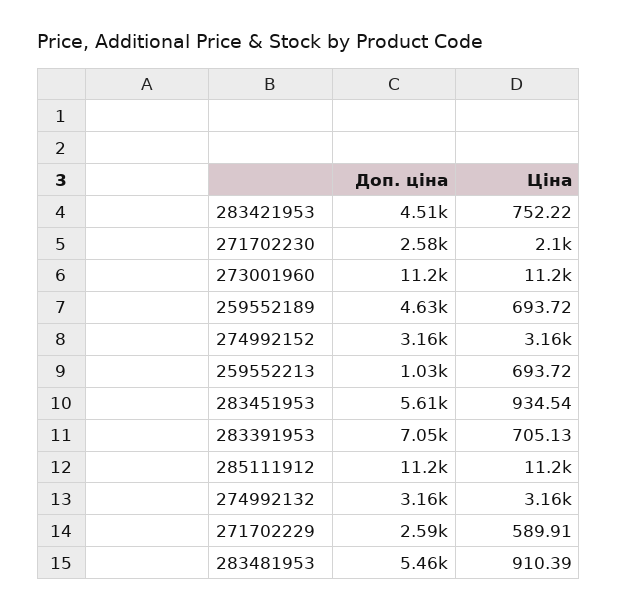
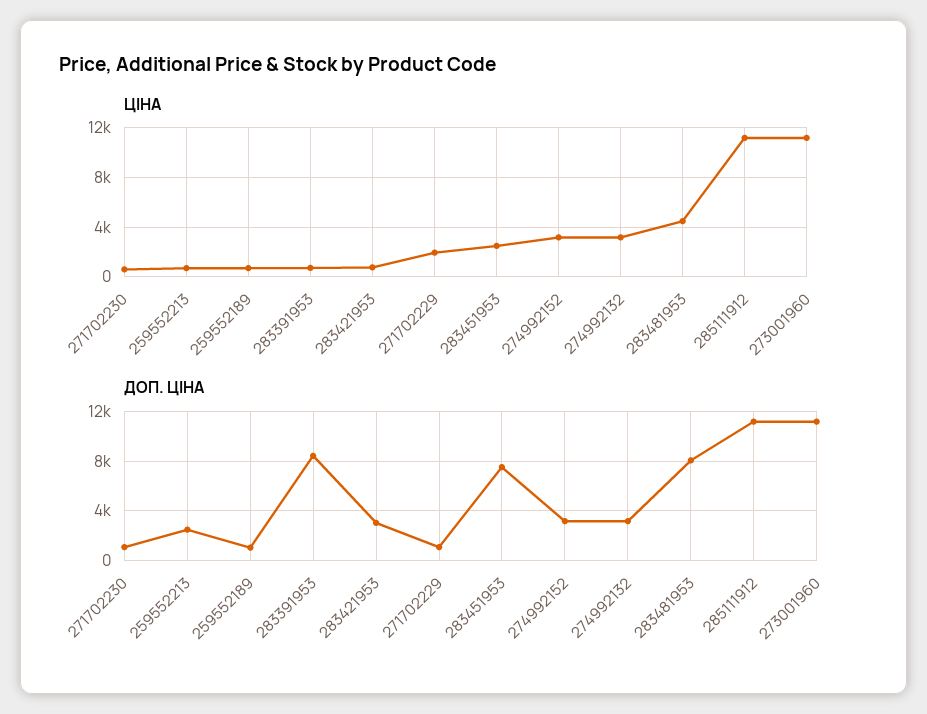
  {
    "Доп. ціна": {
-     "283421953": 4510,
+     "283421953": 3000,
-     "271702230": 2580,
+     "271702230": 1000,
      "273001960": 11200,
-     "259552189": 4630,
+     "259552189": 1000,
      "274992152": 3160,
-     "259552213": 1030,
+     "259552213": 2500,
-     "283451953": 5610,
+     "283451953": 7500,
-     "283391953": 7050,
+     "283391953": 8500,
      "285111912": 11200,
      "274992132": 3160,
-     "271702229": 2590,
+     "271702229": 1000,
-     "283481953": 5460
+     "283481953": 8000
    },
    "Ціна": {
      "283421953": 752.22,
-     "271702230": 2100,
+     "271702230": 500,
      "273001960": 11200,
      "259552189": 693.72,
      "274992152": 3160,
      "259552213": 693.72,
-     "283451953": 934.54,
+     "283451953": 2500,
      "283391953": 705.13,
      "285111912": 11200,
      "274992132": 3160,
-     "271702229": 589.91,
+     "271702229": 2000,
-     "283481953": 910.39
+     "283481953": 4500
    }
  }

